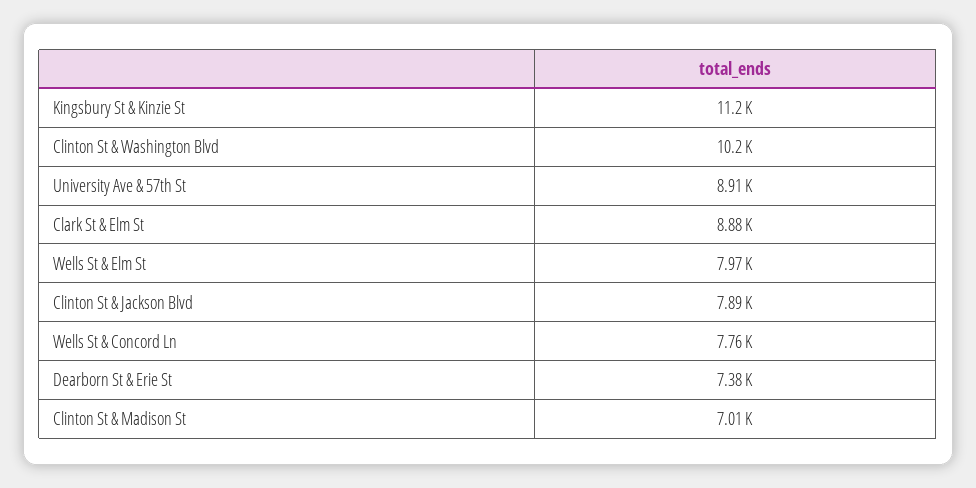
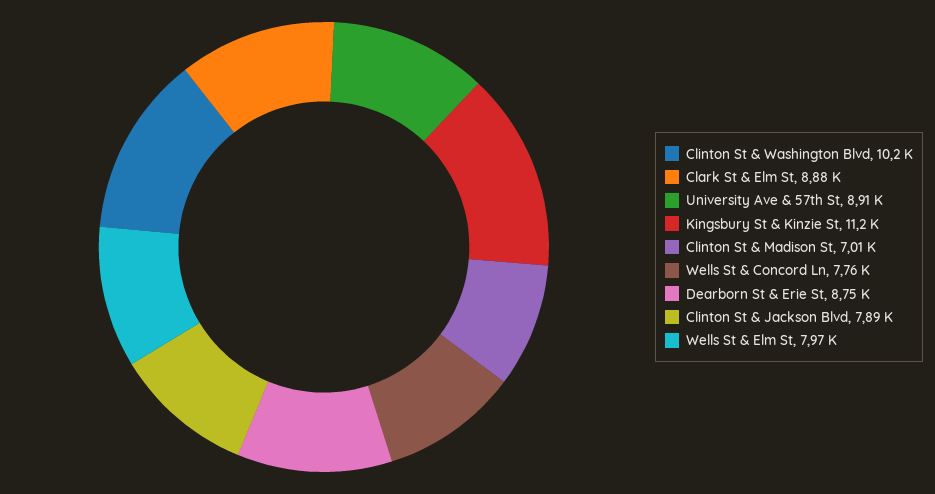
  {
    "Kingsbury St & Kinzie St": 11200,
    "Clinton St & Washington Blvd": 10200,
    "University Ave & 57th St": 8910,
    "Clark St & Elm St": 8880,
    "Wells St & Elm St": 7970,
    "Clinton St & Jackson Blvd": 7890,
    "Wells St & Concord Ln": 7760,
-   "Dearborn St & Erie St": 7380,
+   "Dearborn St & Erie St": 8750,
    "Clinton St & Madison St": 7010
  }

